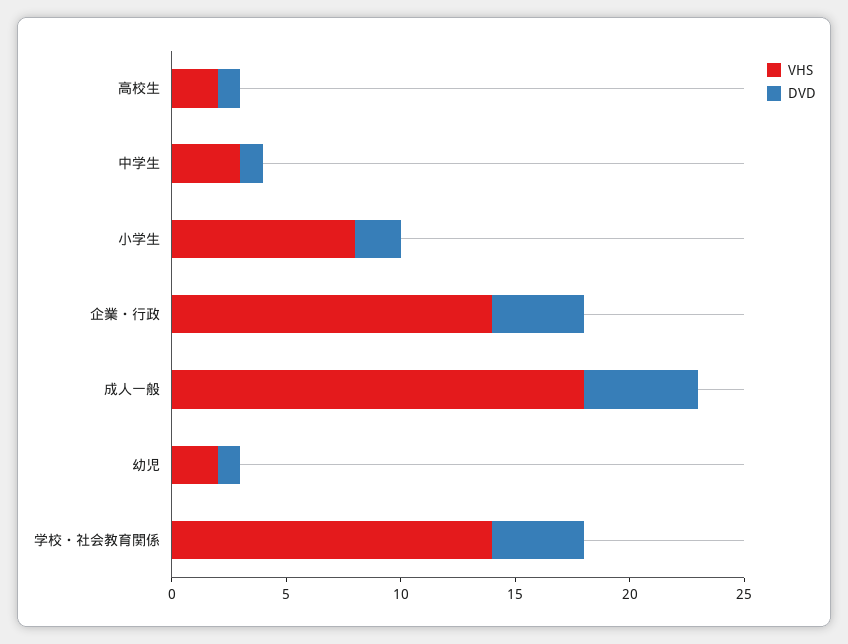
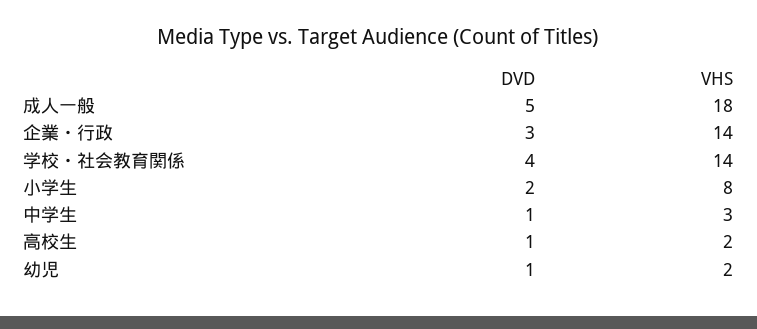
  {
    "VHS": {
      "高校生": 2,
      "中学生": 3,
      "小学生": 8,
      "企業・行政": 14,
      "成人一般": 18,
      "幼児": 2,
      "学校・社会教育関係": 14
    },
    "DVD": {
      "高校生": 1,
      "中学生": 1,
      "小学生": 2,
-     "企業・行政": 4,
+     "企業・行政": 3,
      "成人一般": 5,
      "幼児": 1,
      "学校・社会教育関係": 4
    }
  }

